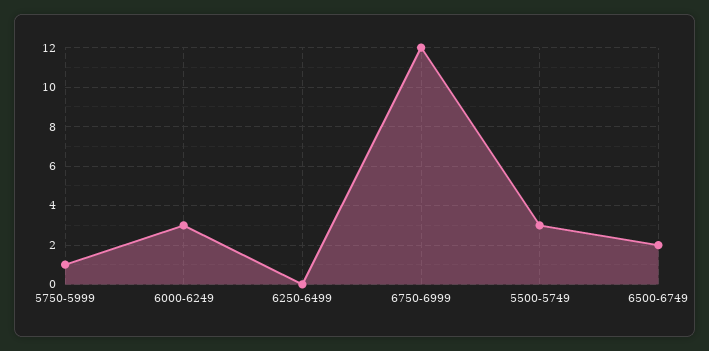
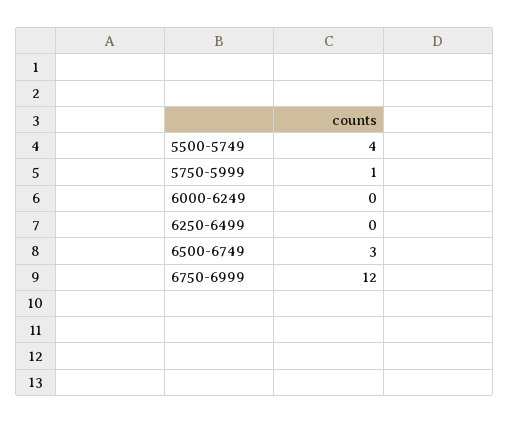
  {
    "5750-5999": 1,
-   "6000-6249": 3,
+   "6000-6249": 0,
    "6250-6499": 0,
    "6750-6999": 12,
-   "5500-5749": 3,
+   "5500-5749": 4,
-   "6500-6749": 2
+   "6500-6749": 3
  }

